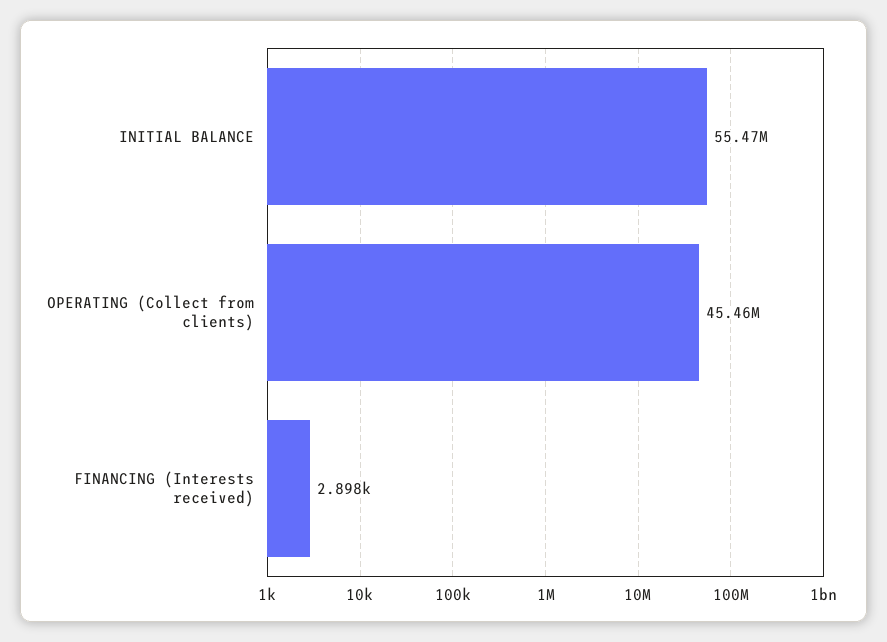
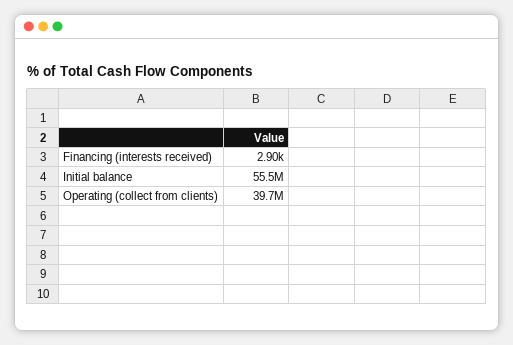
  {
    "INITIAL BALANCE": 55470000,
-   "OPERATING (Collect from clients)": 45460000,
+   "OPERATING (Collect from clients)": 39700000,
    "FINANCING (Interests received)": 2898
  }

